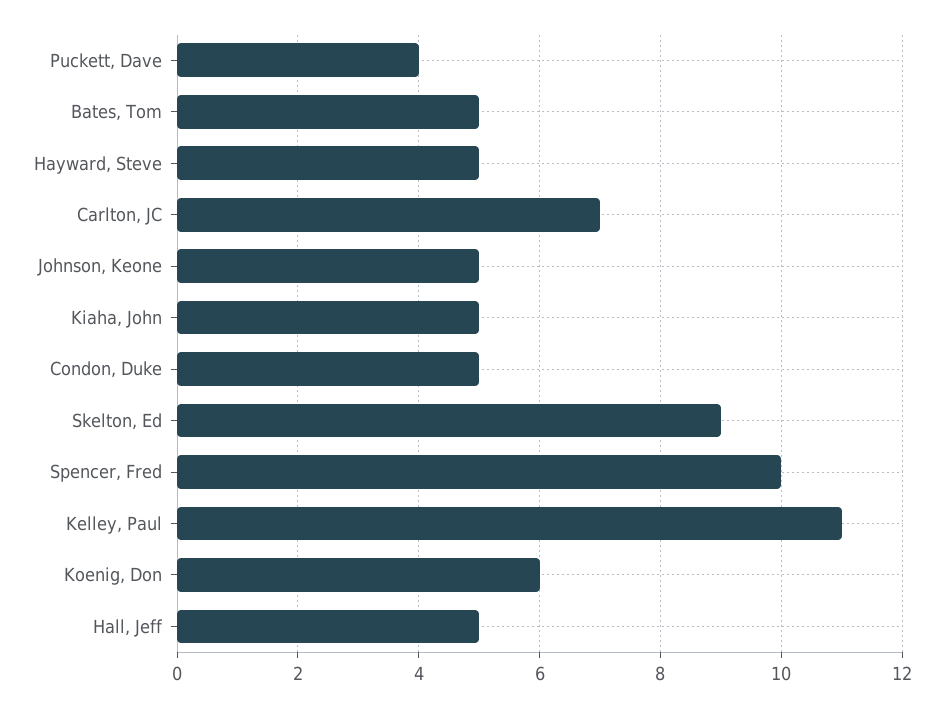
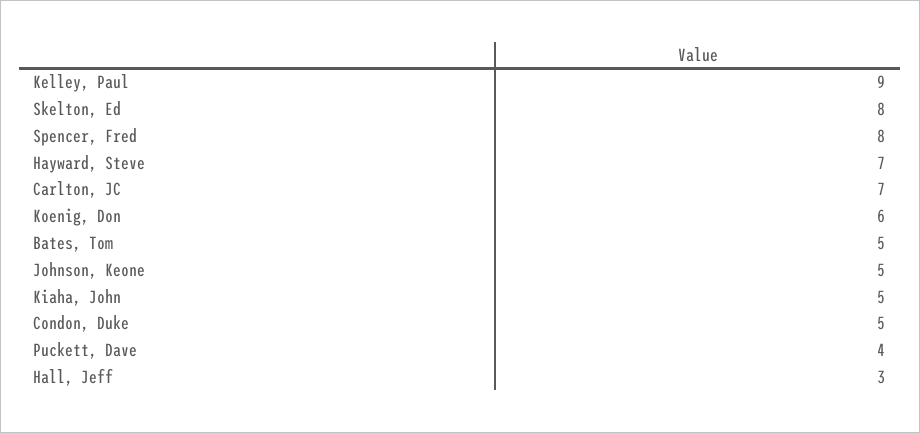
  {
    "Puckett, Dave": 4,
    "Bates, Tom": 5,
-   "Hayward, Steve": 5,
+   "Hayward, Steve": 7,
    "Carlton, JC": 7,
    "Johnson, Keone": 5,
    "Kiaha, John": 5,
    "Condon, Duke": 5,
-   "Skelton, Ed": 9,
+   "Skelton, Ed": 8,
-   "Spencer, Fred": 10,
+   "Spencer, Fred": 8,
-   "Kelley, Paul": 11,
+   "Kelley, Paul": 9,
    "Koenig, Don": 6,
-   "Hall, Jeff": 5
+   "Hall, Jeff": 3
  }

